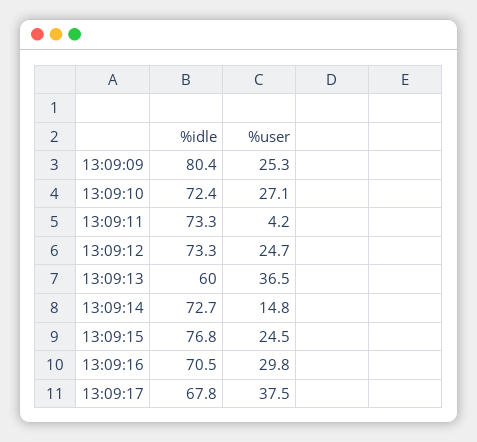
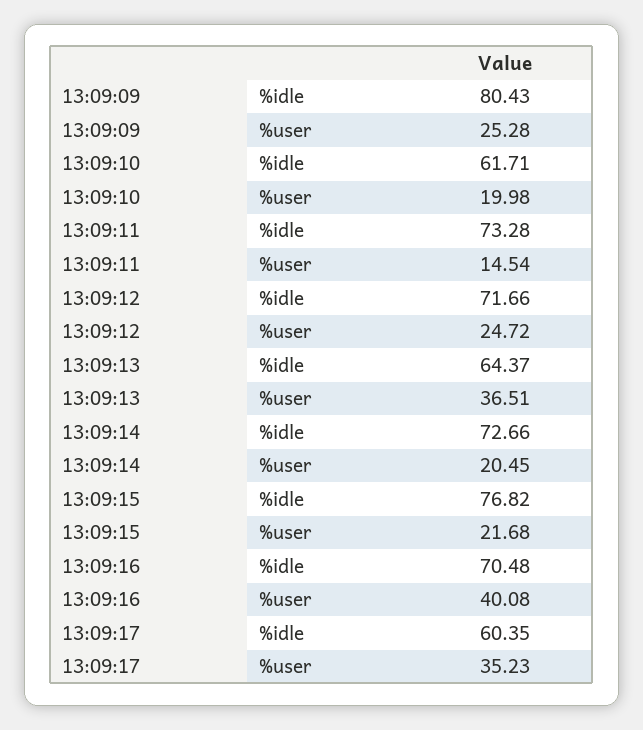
  {
    "%idle": {
      "13:09:09": 80.43,
-     "13:09:10": 72.4,
+     "13:09:10": 61.71,
      "13:09:11": 73.28,
-     "13:09:12": 73.3,
+     "13:09:12": 71.66,
-     "13:09:13": 60,
+     "13:09:13": 64.37,
      "13:09:14": 72.66,
      "13:09:15": 76.82,
      "13:09:16": 70.48,
-     "13:09:17": 67.8
+     "13:09:17": 60.35
    },
    "%user": {
      "13:09:09": 25.28,
-     "13:09:10": 27.1,
+     "13:09:10": 19.98,
-     "13:09:11": 4.2,
+     "13:09:11": 14.54,
      "13:09:12": 24.72,
      "13:09:13": 36.51,
-     "13:09:14": 14.8,
+     "13:09:14": 20.45,
-     "13:09:15": 24.5,
+     "13:09:15": 21.68,
-     "13:09:16": 29.8,
+     "13:09:16": 40.08,
-     "13:09:17": 37.5
+     "13:09:17": 35.23
    }
  }

